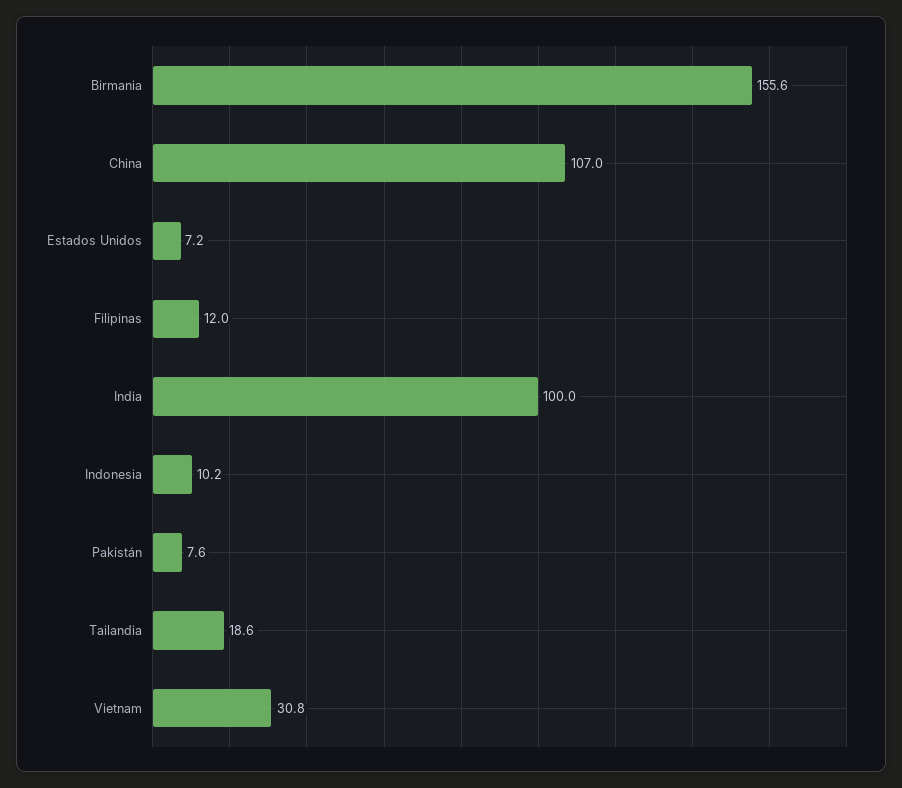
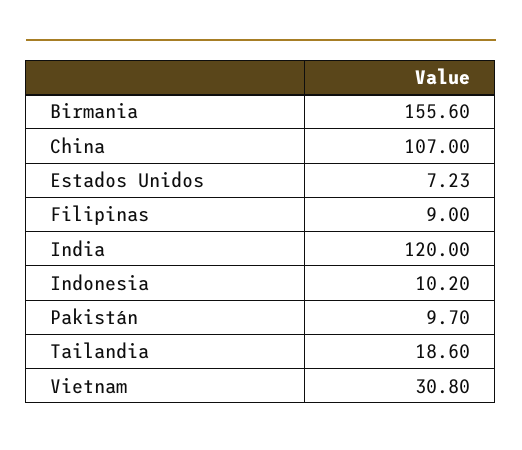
  {
    "Birmania": 155.6,
    "China": 107,
    "Estados Unidos": 7.23,
-   "Filipinas": 12,
+   "Filipinas": 9,
-   "India": 100,
+   "India": 120,
    "Indonesia": 10.2,
-   "Pakistán": 7.6,
+   "Pakistán": 9.7,
    "Tailandia": 18.6,
    "Vietnam": 30.8
  }

